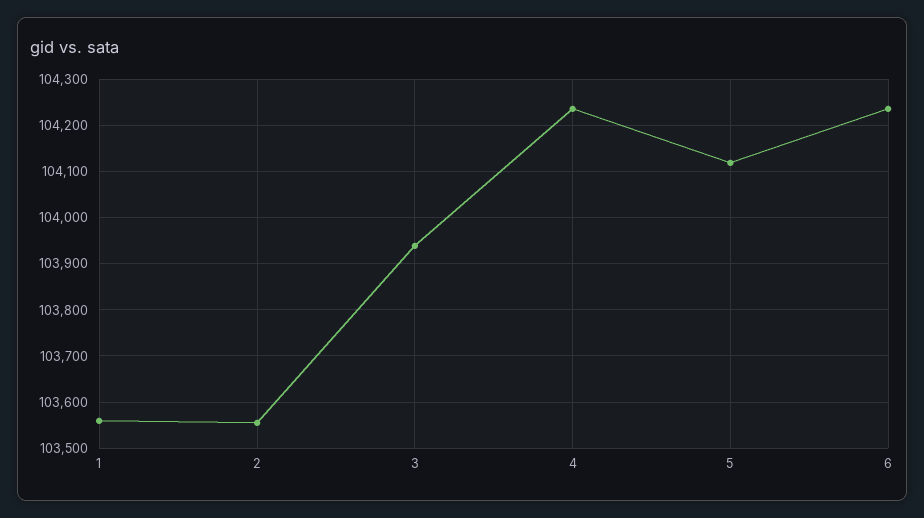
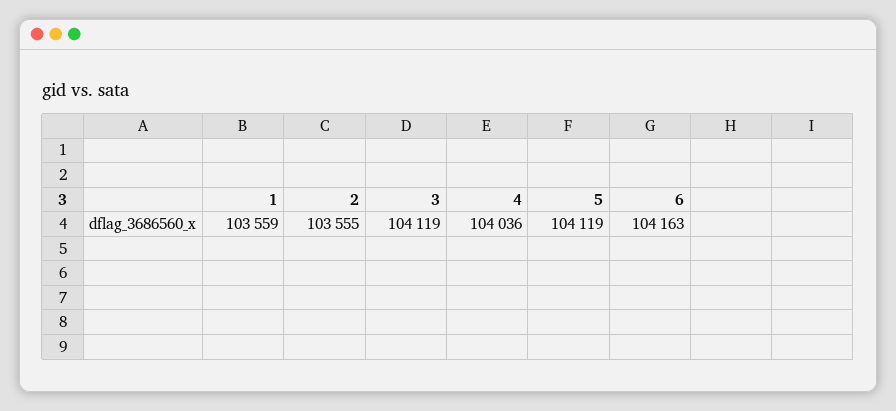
  {
    "1": 103559,
    "2": 103555,
-   "3": 103940,
+   "3": 104119,
-   "4": 104240,
+   "4": 104036,
    "5": 104119,
-   "6": 104240
+   "6": 104163
  }

